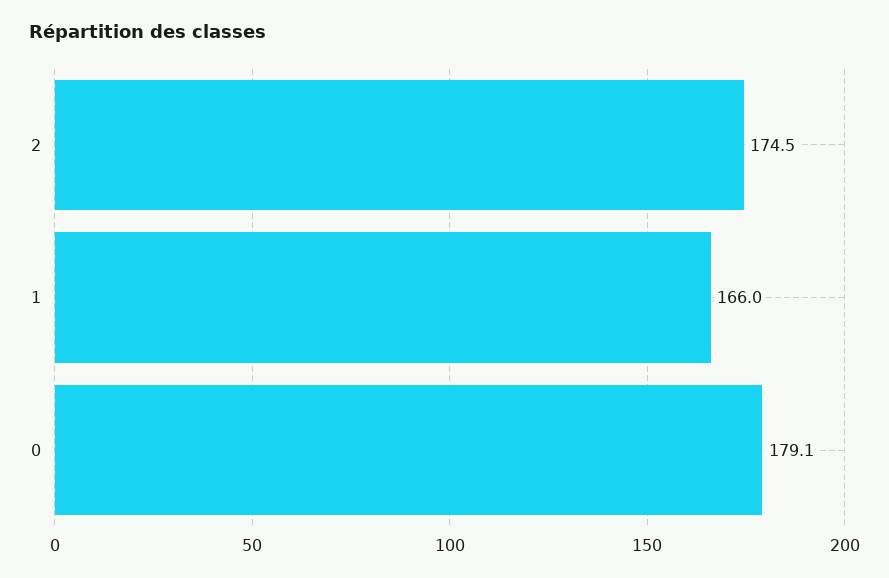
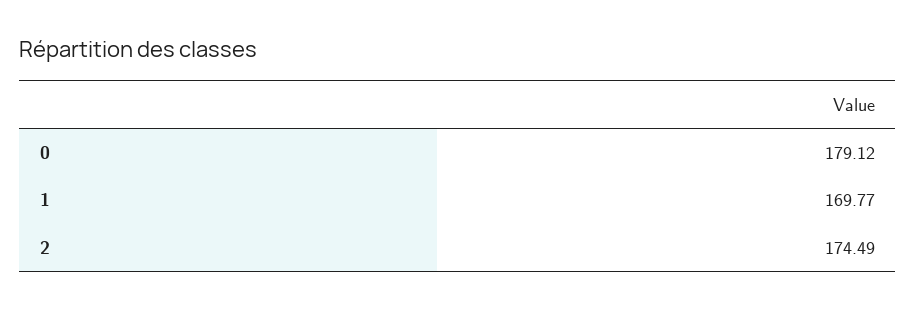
  {
    "2": 174.49,
-   "1": 166,
+   "1": 169.77,
    "0": 179.12
  }

